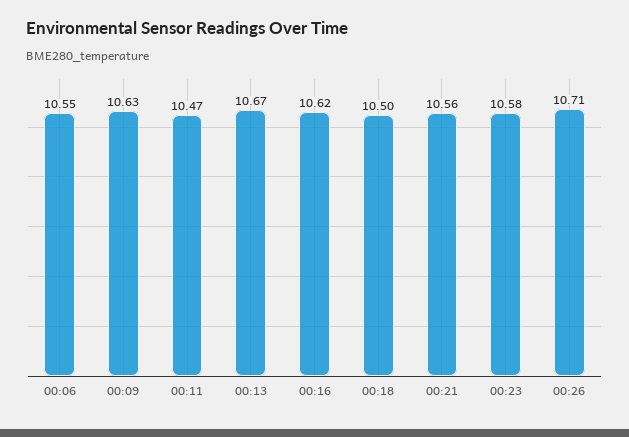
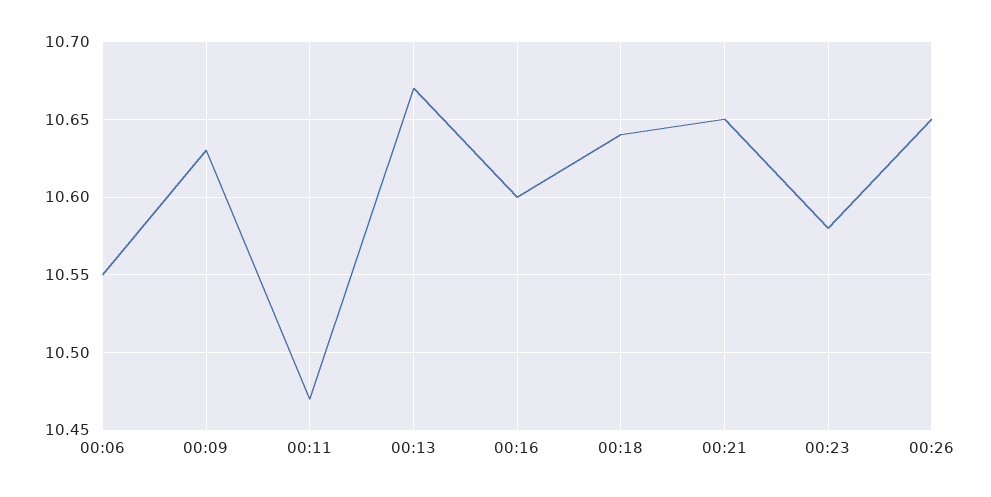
  {
    "00:06": 10.55,
    "00:09": 10.63,
    "00:11": 10.47,
    "00:13": 10.67,
-   "00:16": 10.62,
+   "00:16": 10.6,
-   "00:18": 10.5,
+   "00:18": 10.64,
-   "00:21": 10.56,
+   "00:21": 10.65,
    "00:23": 10.58,
-   "00:26": 10.71
+   "00:26": 10.65
  }

